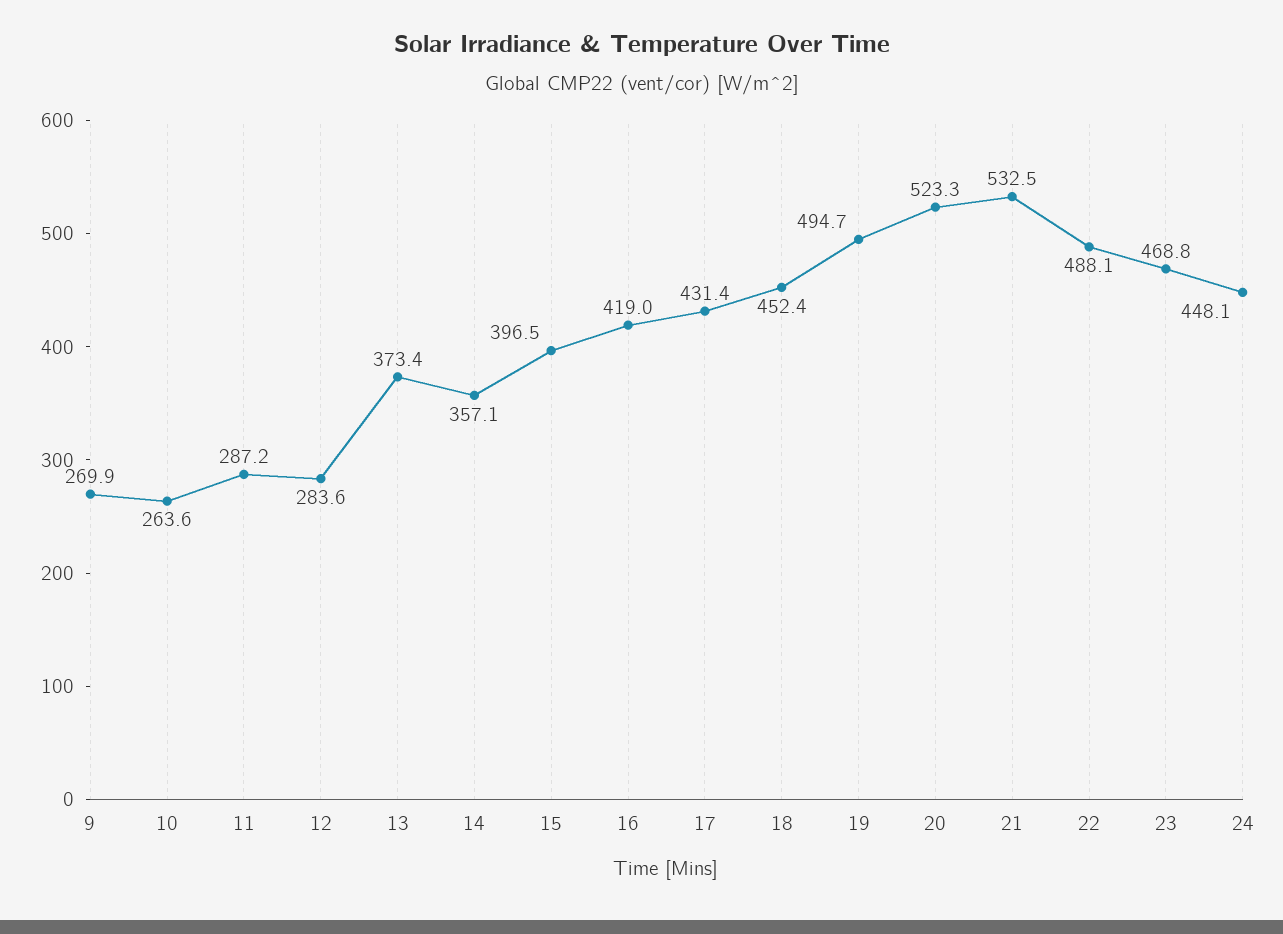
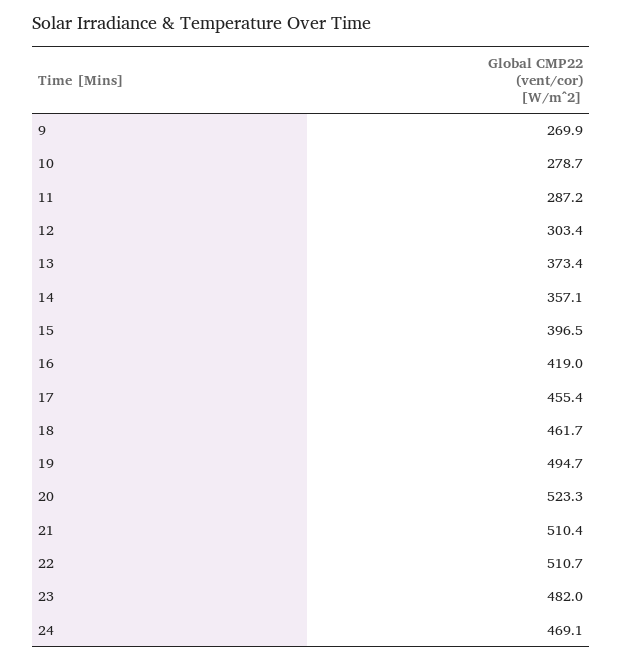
  {
    "9": 269.9,
-   "10": 263.6,
+   "10": 278.7,
    "11": 287.2,
-   "12": 283.6,
+   "12": 303.4,
    "13": 373.4,
    "14": 357.1,
    "15": 396.5,
    "16": 419,
-   "17": 431.4,
+   "17": 455.4,
-   "18": 452.4,
+   "18": 461.7,
    "19": 494.7,
    "20": 523.3,
-   "21": 532.5,
+   "21": 510.4,
-   "22": 488.1,
+   "22": 510.7,
-   "23": 468.8,
+   "23": 482,
-   "24": 448.1
+   "24": 469.1
  }

